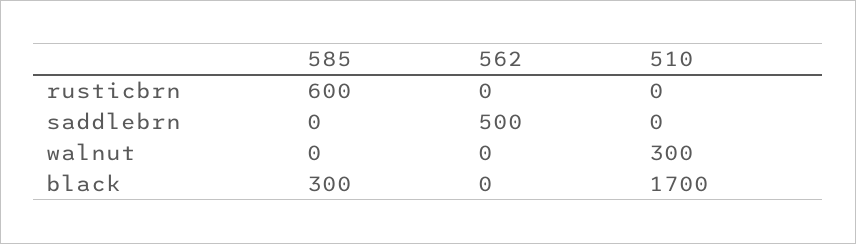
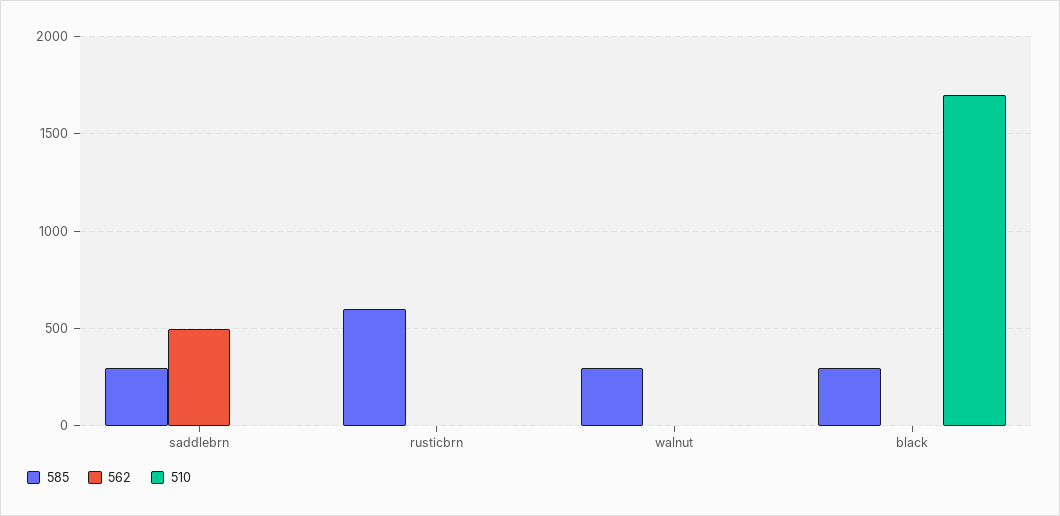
  {
    "585": {
      "rusticbrn": 600,
-     "saddlebrn": 0,
+     "saddlebrn": 300,
-     "walnut": 0,
+     "walnut": 300,
      "black": 300
    },
    "562": {
      "rusticbrn": 0,
      "saddlebrn": 500,
      "walnut": 0,
      "black": 0
    },
    "510": {
      "rusticbrn": 0,
      "saddlebrn": 0,
-     "walnut": 300,
+     "walnut": 0,
      "black": 1700
    }
  }

